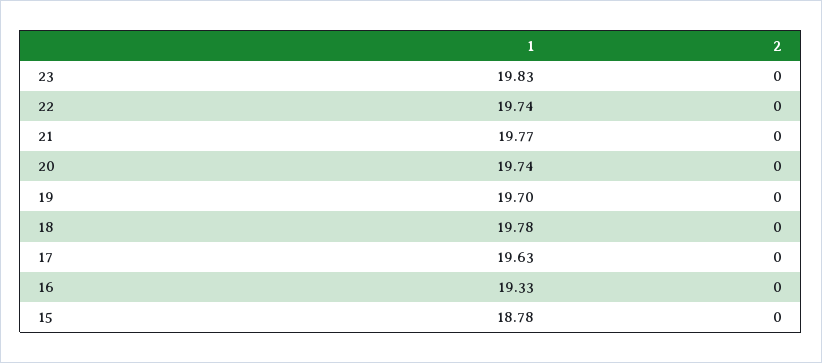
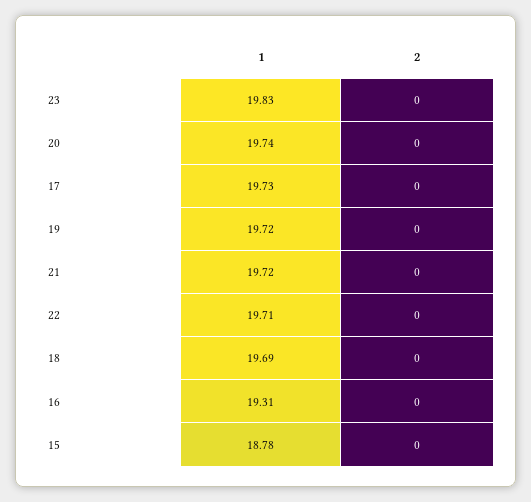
  {
    "1": {
      "23": 19.83,
-     "22": 19.74,
+     "22": 19.71,
-     "21": 19.77,
+     "21": 19.72,
      "20": 19.74,
-     "19": 19.7,
+     "19": 19.72,
-     "18": 19.78,
+     "18": 19.69,
-     "17": 19.63,
+     "17": 19.73,
-     "16": 19.33,
+     "16": 19.31,
      "15": 18.78
    },
    "2": {
      "23": 0,
      "22": 0,
      "21": 0,
      "20": 0,
      "19": 0,
      "18": 0,
      "17": 0,
      "16": 0,
      "15": 0
    }
  }

